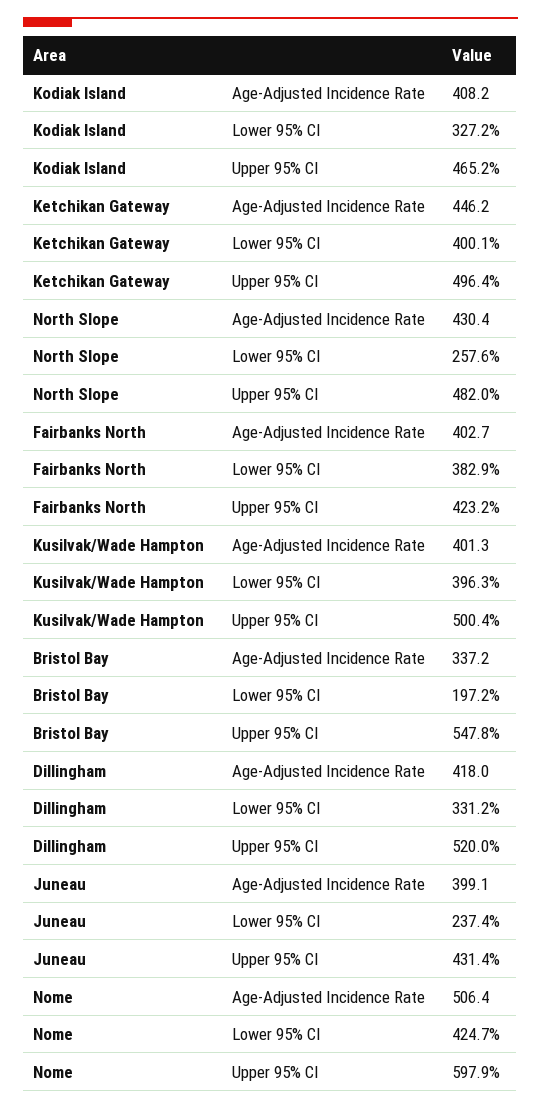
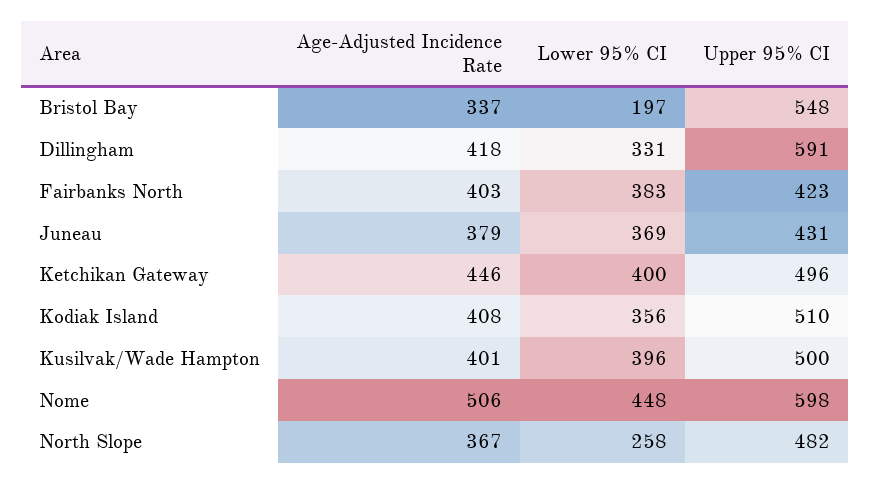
  {
    "Kodiak Island": {
      "Age-Adjusted Incidence Rate": 408.2,
-     "Lower 95% CI": 327.2,
+     "Lower 95% CI": 356,
-     "Upper 95% CI": 465.2
+     "Upper 95% CI": 510
    },
    "Ketchikan Gateway": {
      "Age-Adjusted Incidence Rate": 446.2,
      "Lower 95% CI": 400.1,
      "Upper 95% CI": 496.4
    },
    "North Slope": {
-     "Age-Adjusted Incidence Rate": 430.4,
+     "Age-Adjusted Incidence Rate": 367,
      "Lower 95% CI": 257.6,
      "Upper 95% CI": 482
    },
    "Fairbanks North": {
      "Age-Adjusted Incidence Rate": 402.7,
      "Lower 95% CI": 382.9,
      "Upper 95% CI": 423.2
    },
    "Kusilvak/Wade Hampton": {
      "Age-Adjusted Incidence Rate": 401.3,
      "Lower 95% CI": 396.3,
      "Upper 95% CI": 500.4
    },
    "Bristol Bay": {
      "Age-Adjusted Incidence Rate": 337.2,
      "Lower 95% CI": 197.2,
      "Upper 95% CI": 547.8
    },
    "Dillingham": {
      "Age-Adjusted Incidence Rate": 418,
      "Lower 95% CI": 331.2,
-     "Upper 95% CI": 520
+     "Upper 95% CI": 591
    },
    "Juneau": {
-     "Age-Adjusted Incidence Rate": 399.1,
+     "Age-Adjusted Incidence Rate": 379,
-     "Lower 95% CI": 237.4,
+     "Lower 95% CI": 369,
      "Upper 95% CI": 431.4
    },
    "Nome": {
      "Age-Adjusted Incidence Rate": 506.4,
-     "Lower 95% CI": 424.7,
+     "Lower 95% CI": 448,
      "Upper 95% CI": 597.9
    }
  }

